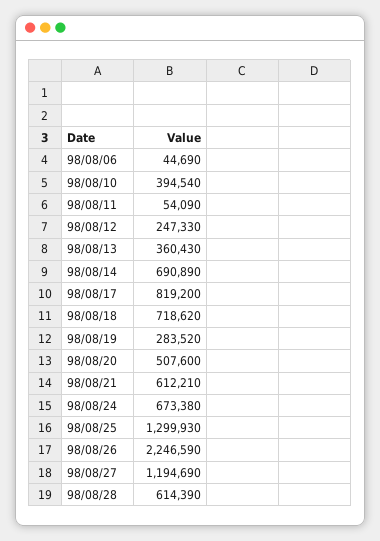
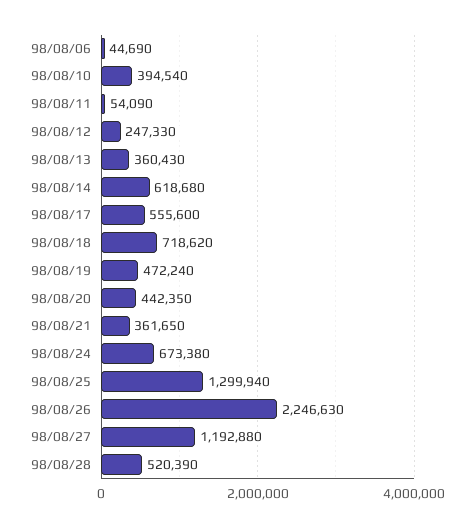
  {
    "98/08/06": 44690,
    "98/08/10": 394540,
    "98/08/11": 54090,
    "98/08/12": 247330,
    "98/08/13": 360430,
-   "98/08/14": 690890,
+   "98/08/14": 618680,
-   "98/08/17": 819200,
+   "98/08/17": 555600,
    "98/08/18": 718620,
-   "98/08/19": 283520,
+   "98/08/19": 472240,
-   "98/08/20": 507600,
+   "98/08/20": 442350,
-   "98/08/21": 612210,
+   "98/08/21": 361650,
    "98/08/24": 673380,
-   "98/08/25": 1299930,
+   "98/08/25": 1299940,
-   "98/08/26": 2246590,
+   "98/08/26": 2246630,
-   "98/08/27": 1194690,
+   "98/08/27": 1192880,
-   "98/08/28": 614390
+   "98/08/28": 520390
  }

